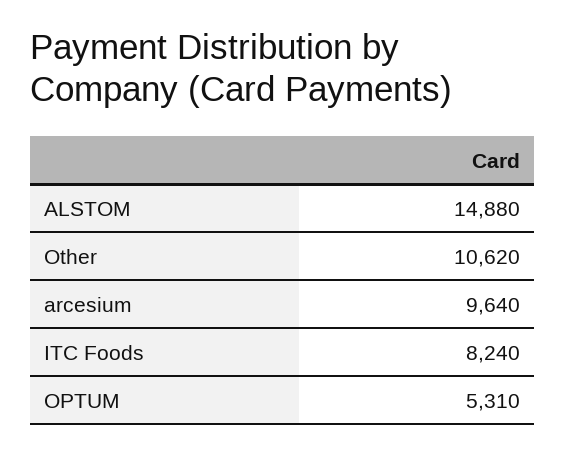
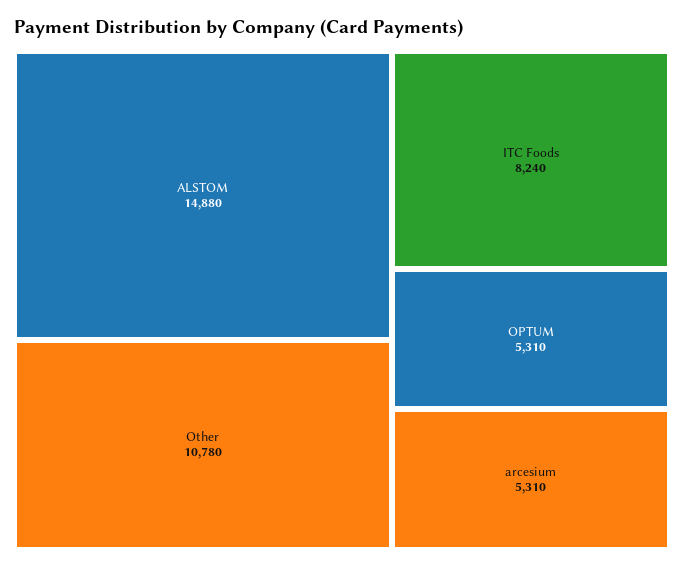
  {
    "ALSTOM": 14880,
-   "Other": 10620,
+   "Other": 10780,
-   "arcesium": 9640,
+   "arcesium": 5310,
    "ITC Foods": 8240,
    "OPTUM": 5310
  }

